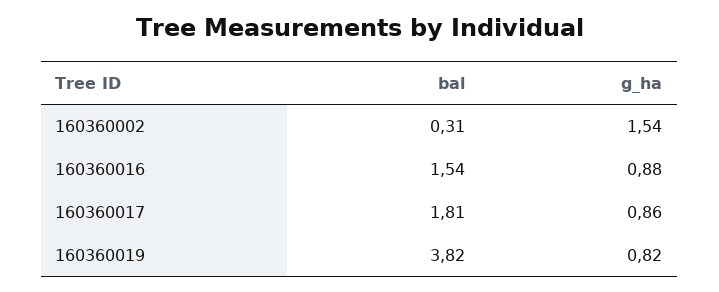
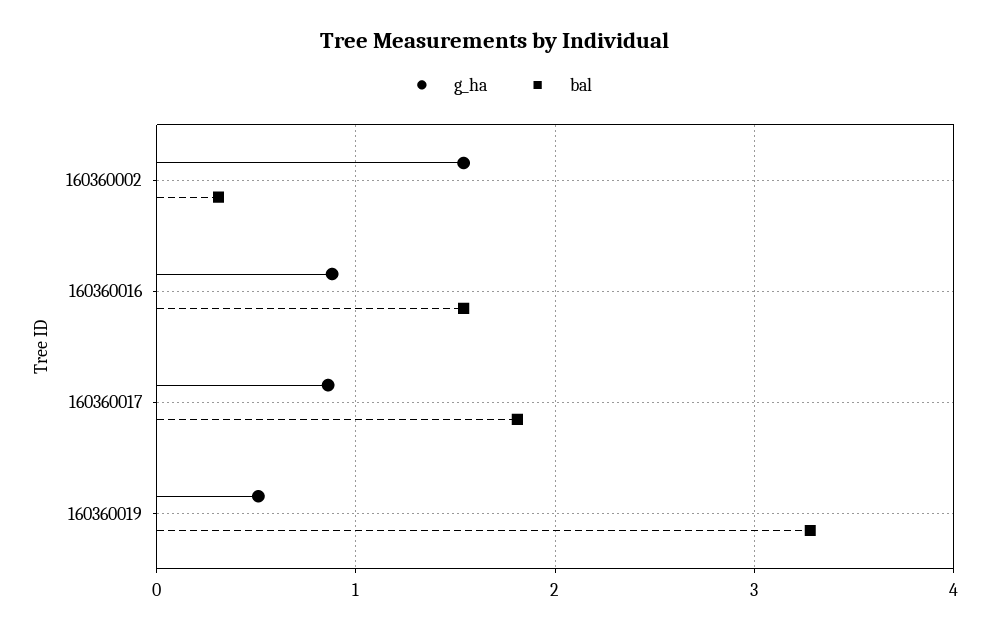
  {
    "bal": {
      "160360002": 0.31,
      "160360016": 1.54,
      "160360017": 1.81,
-     "160360019": 3.82
+     "160360019": 3.3
    },
    "g_ha": {
      "160360002": 1.54,
      "160360016": 0.88,
      "160360017": 0.86,
-     "160360019": 0.82
+     "160360019": 0.5
    }
  }

